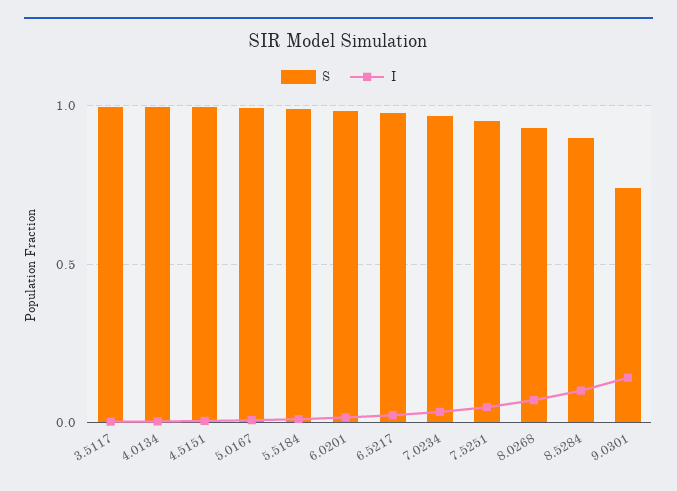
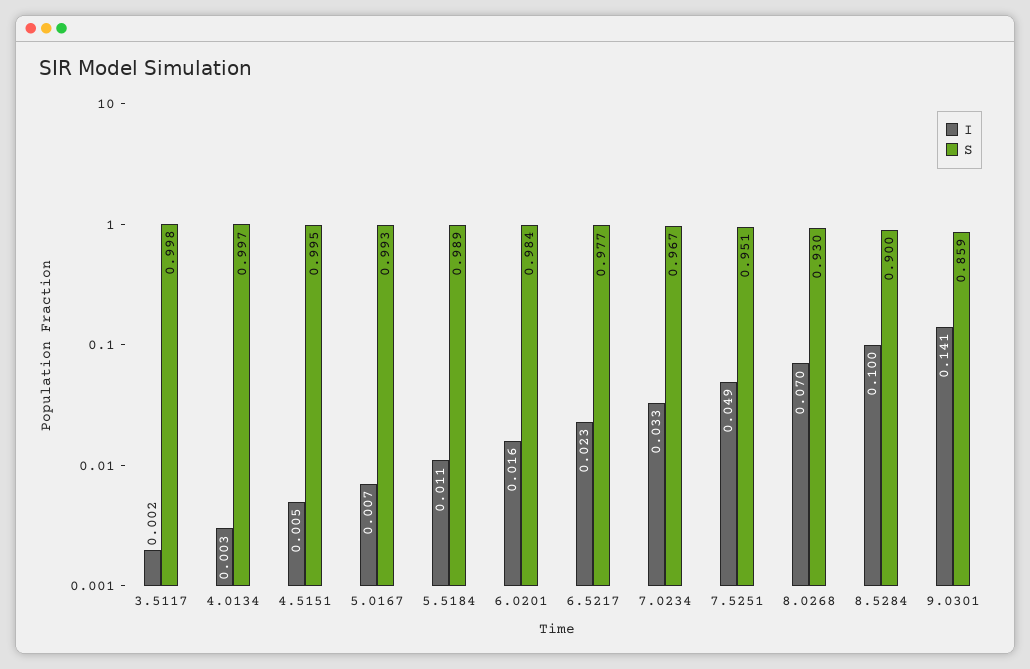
  {
    "S": {
      "3.5117": 0.998,
      "4.0134": 0.997,
      "4.5151": 0.995,
      "5.0167": 0.993,
      "5.5184": 0.989,
      "6.0201": 0.984,
      "6.5217": 0.977,
      "7.0234": 0.967,
      "7.5251": 0.951,
      "8.0268": 0.93,
      "8.5284": 0.9,
-     "9.0301": 0.75
+     "9.0301": 0.859
    },
    "I": {
      "3.5117": 0.002,
      "4.0134": 0.003,
      "4.5151": 0.005,
      "5.0167": 0.007,
      "5.5184": 0.011,
      "6.0201": 0.016,
      "6.5217": 0.023,
      "7.0234": 0.033,
      "7.5251": 0.049,
      "8.0268": 0.07,
      "8.5284": 0.1,
      "9.0301": 0.141
    }
  }

